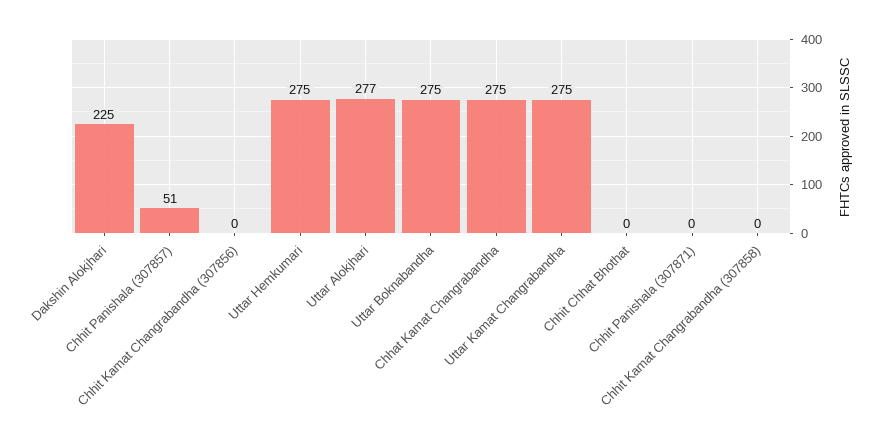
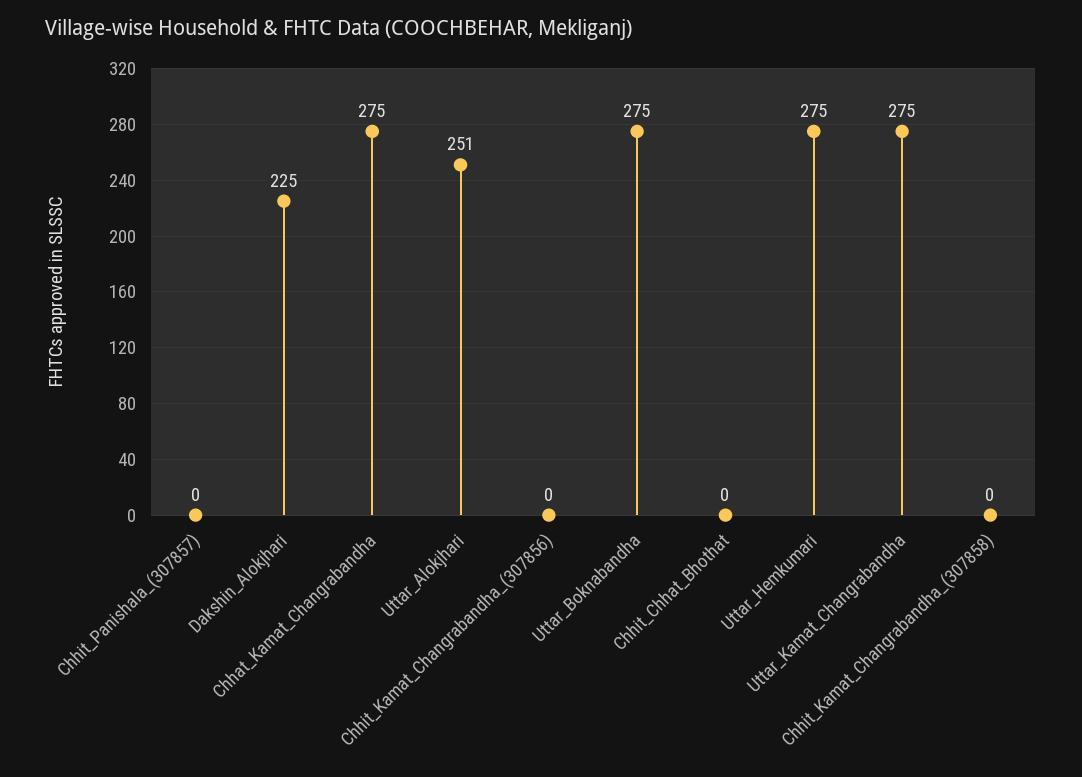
  {
    "Dakshin Alokjhari": 225,
-   "Chhit Panishala (307857)": 51,
+   "Chhit Panishala (307857)": 0,
    "Chhit Kamat Changrabandha (307856)": 0,
    "Uttar Hemkumari": 275,
-   "Uttar Alokjhari": 277,
+   "Uttar Alokjhari": 251,
    "Uttar Boknabandha": 275,
    "Chhat Kamat Changrabandha": 275,
    "Uttar Kamat Changrabandha": 275,
    "Chhit Chhat Bhothat": 0,
-   "Chhit Panishala (307871)": 0,
    "Chhit Kamat Changrabandha (307858)": 0
  }

